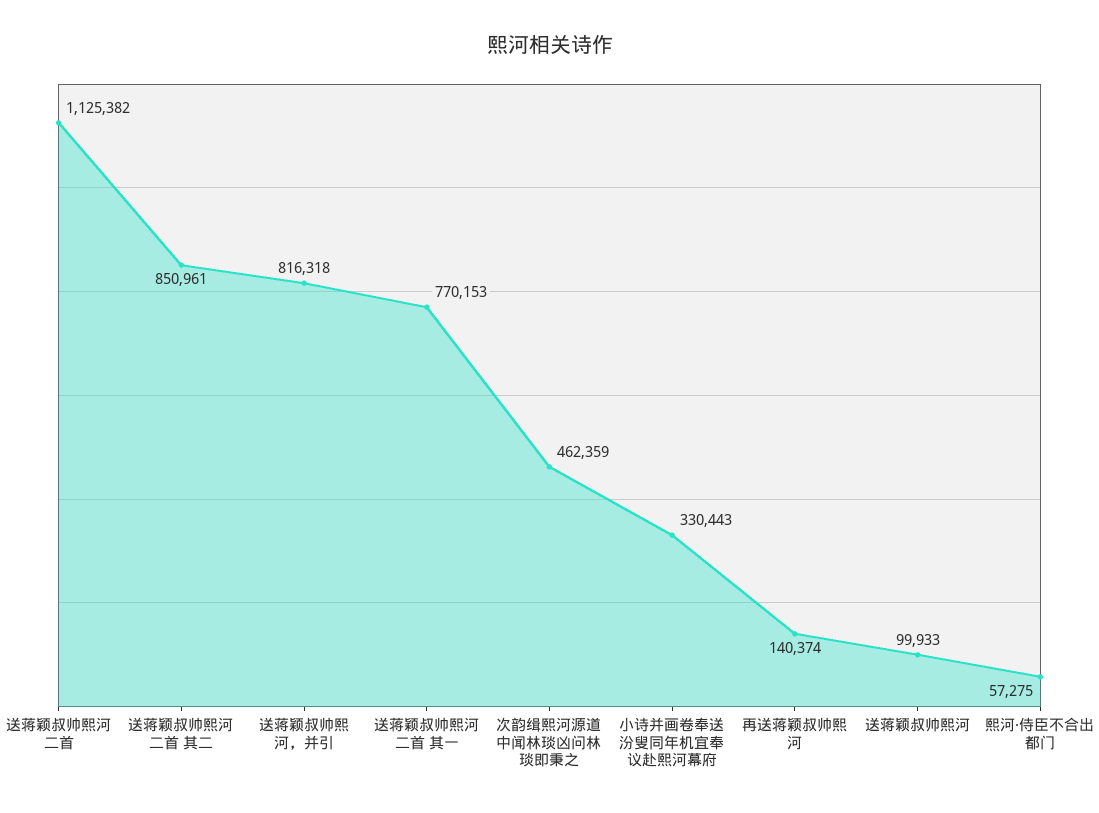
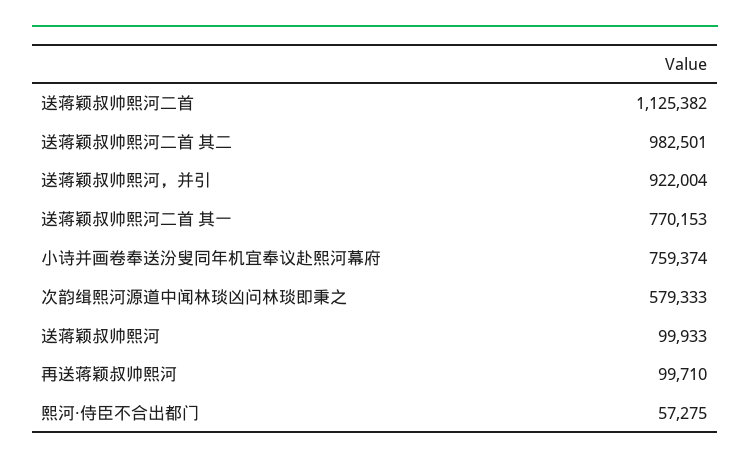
  {
    "送蒋颖叔帅熙河二首": 1125382,
-   "送蒋颖叔帅熙河二首 其二": 850961,
+   "送蒋颖叔帅熙河二首 其二": 982501,
-   "送蒋颖叔帅熙河，并引": 816318,
+   "送蒋颖叔帅熙河，并引": 922004,
    "送蒋颖叔帅熙河二首 其一": 770153,
-   "次韵缉熙河源道中闻林琰凶问林琰即秉之": 462359,
+   "次韵缉熙河源道中闻林琰凶问林琰即秉之": 579333,
-   "小诗并画卷奉送汾叟同年机宜奉议赴熙河幕府": 330443,
+   "小诗并画卷奉送汾叟同年机宜奉议赴熙河幕府": 759374,
-   "再送蒋颖叔帅熙河": 140374,
+   "再送蒋颖叔帅熙河": 99710,
    "送蒋颖叔帅熙河": 99933,
    "熙河·侍臣不合出都门": 57275
  }

